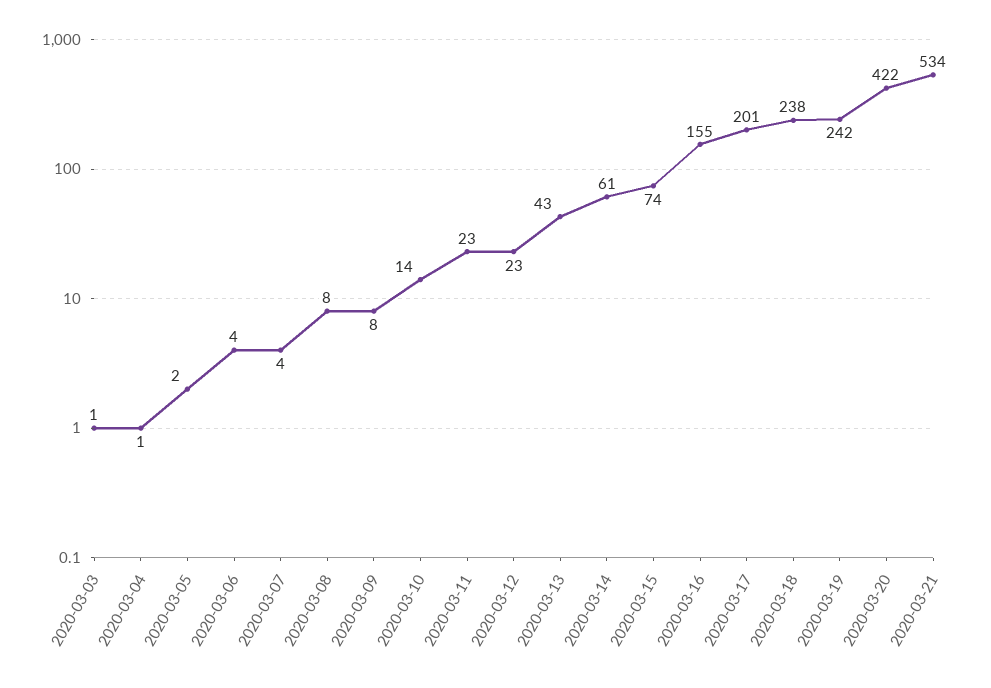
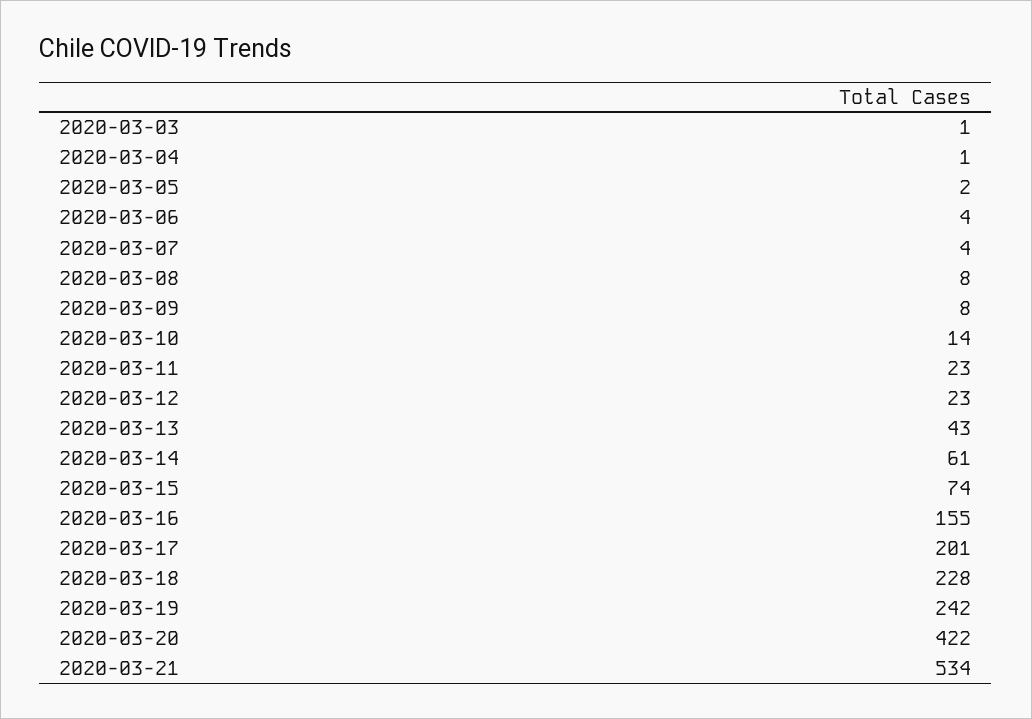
  {
    "2020-03-03": 1,
    "2020-03-04": 1,
    "2020-03-05": 2,
    "2020-03-06": 4,
    "2020-03-07": 4,
    "2020-03-08": 8,
    "2020-03-09": 8,
    "2020-03-10": 14,
    "2020-03-11": 23,
    "2020-03-12": 23,
    "2020-03-13": 43,
    "2020-03-14": 61,
    "2020-03-15": 74,
    "2020-03-16": 155,
    "2020-03-17": 201,
-   "2020-03-18": 238,
+   "2020-03-18": 228,
    "2020-03-19": 242,
    "2020-03-20": 422,
    "2020-03-21": 534
  }

